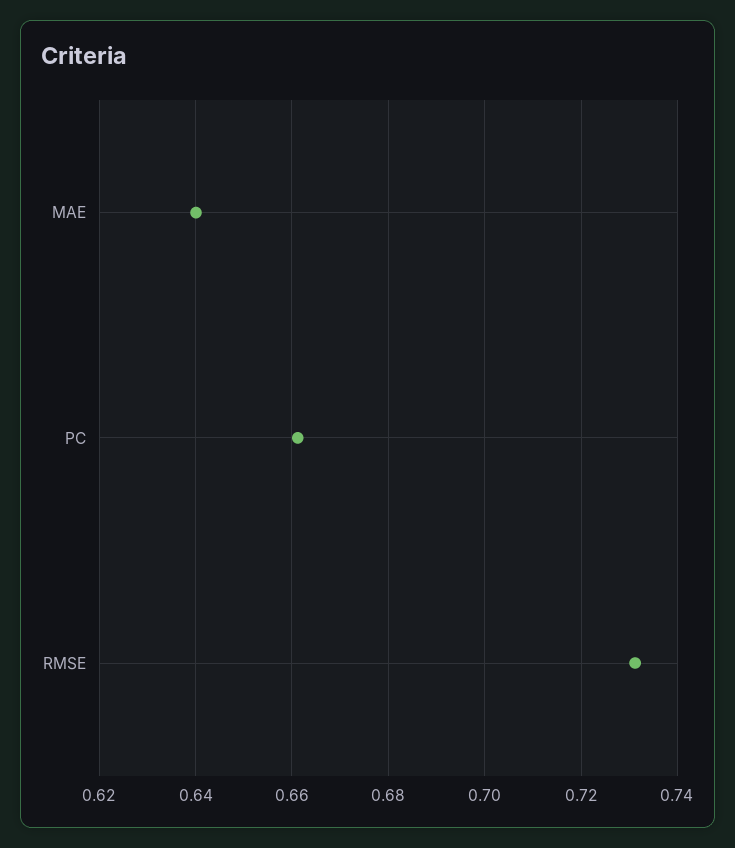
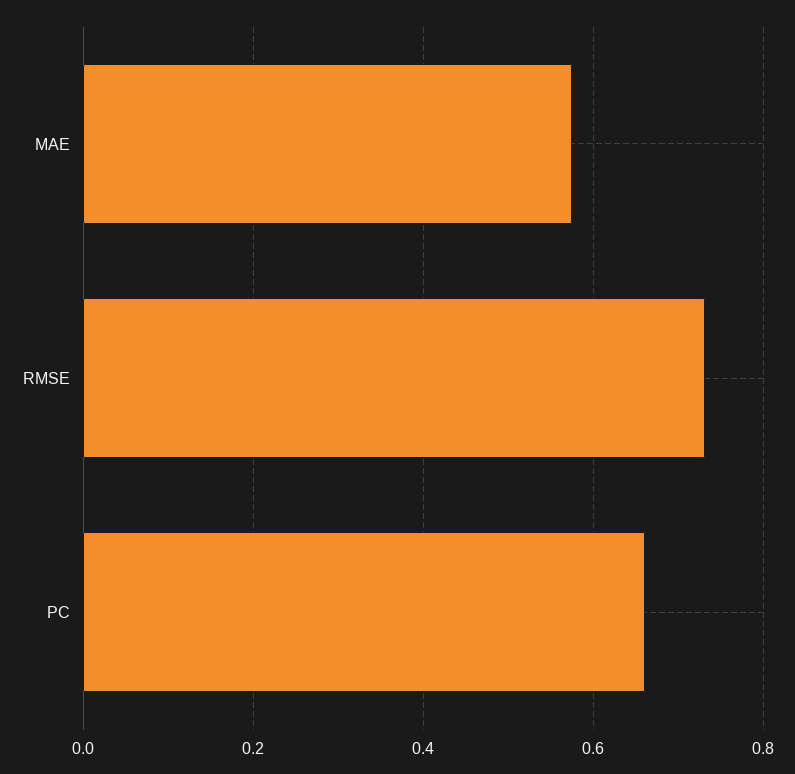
  {
-   "MAE": 0.64,
+   "MAE": 0.58,
    "PC": 0.662,
    "RMSE": 0.732
  }

